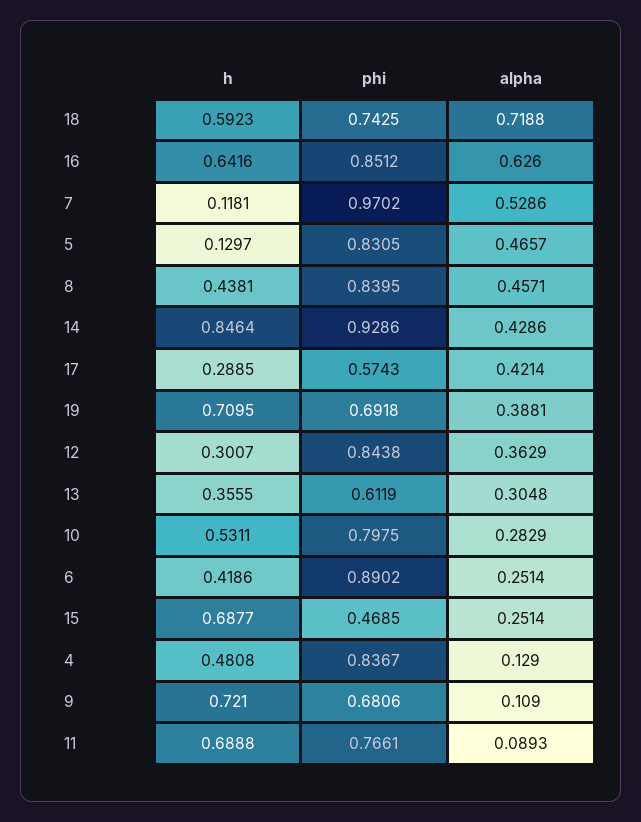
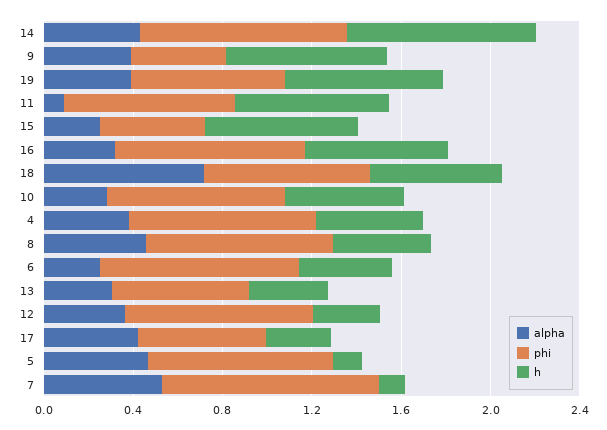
  {
    "h": {
      "18": 0.5923,
      "16": 0.6416,
      "7": 0.1181,
      "5": 0.1297,
      "8": 0.4381,
      "14": 0.8464,
      "17": 0.2885,
      "19": 0.7095,
      "12": 0.3007,
      "13": 0.3555,
      "10": 0.5311,
      "6": 0.4186,
      "15": 0.6877,
      "4": 0.4808,
      "9": 0.721,
      "11": 0.6888
    },
    "phi": {
      "18": 0.7425,
      "16": 0.8512,
      "7": 0.9702,
      "5": 0.8305,
      "8": 0.8395,
      "14": 0.9286,
      "17": 0.5743,
      "19": 0.6918,
      "12": 0.8438,
      "13": 0.6119,
      "10": 0.7975,
      "6": 0.8902,
      "15": 0.4685,
      "4": 0.8367,
-     "9": 0.6806,
+     "9": 0.4,
      "11": 0.7661
    },
    "alpha": {
      "18": 0.7188,
-     "16": 0.626,
+     "16": 0.3,
      "7": 0.5286,
      "5": 0.4657,
      "8": 0.4571,
      "14": 0.4286,
      "17": 0.4214,
      "19": 0.3881,
      "12": 0.3629,
      "13": 0.3048,
      "10": 0.2829,
      "6": 0.2514,
      "15": 0.2514,
-     "4": 0.129,
+     "4": 0.4,
-     "9": 0.109,
+     "9": 0.4,
      "11": 0.0893
    }
  }

